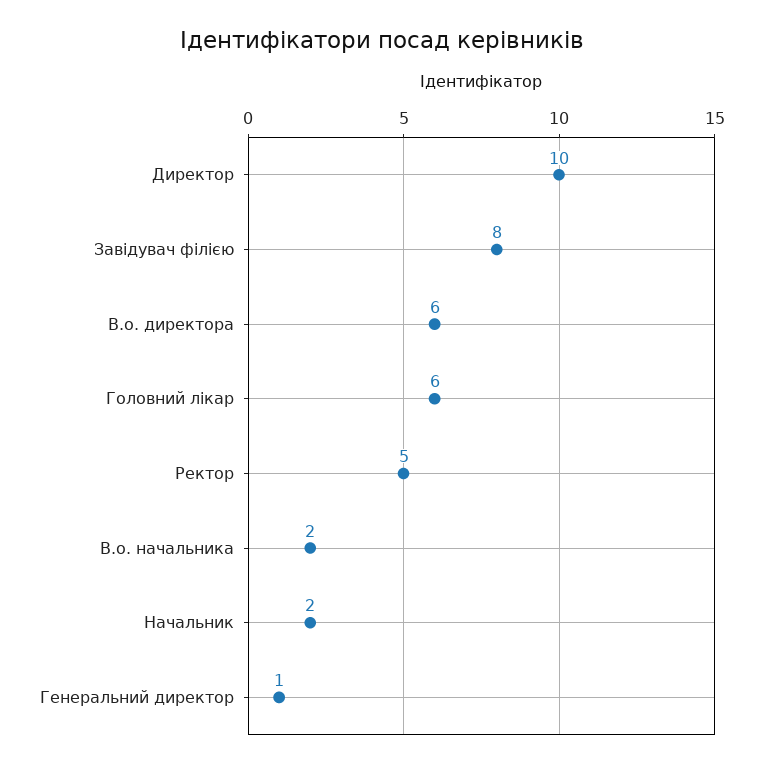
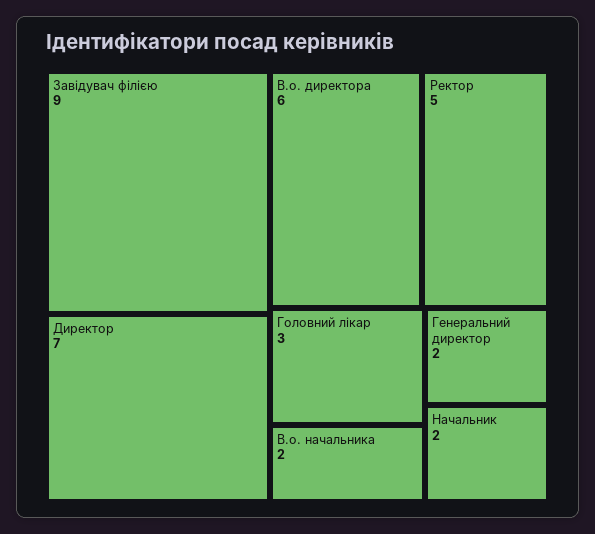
  {
-   "Директор": 10,
+   "Директор": 7,
-   "Завідувач філією": 8,
+   "Завідувач філією": 9,
    "В.о. директора": 6,
-   "Головний лікар": 6,
+   "Головний лікар": 3,
    "Ректор": 5,
    "В.о. начальника": 2,
    "Начальник": 2,
-   "Генеральний директор": 1
+   "Генеральний директор": 2
  }

